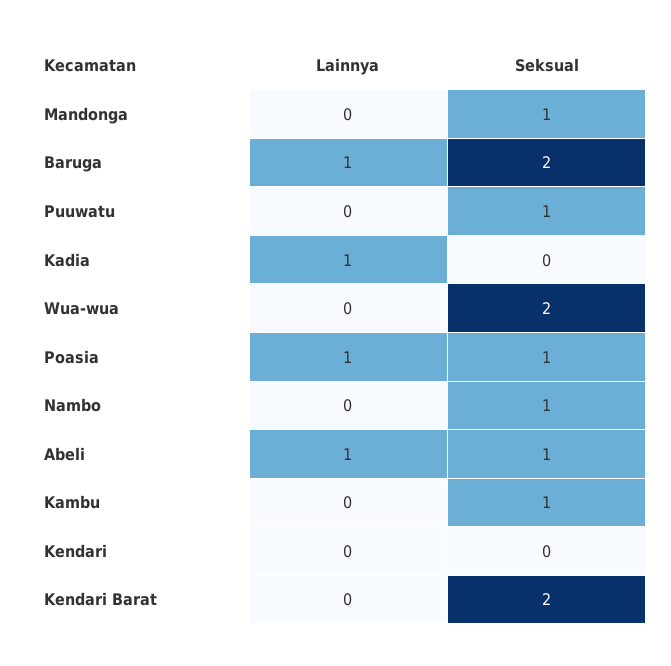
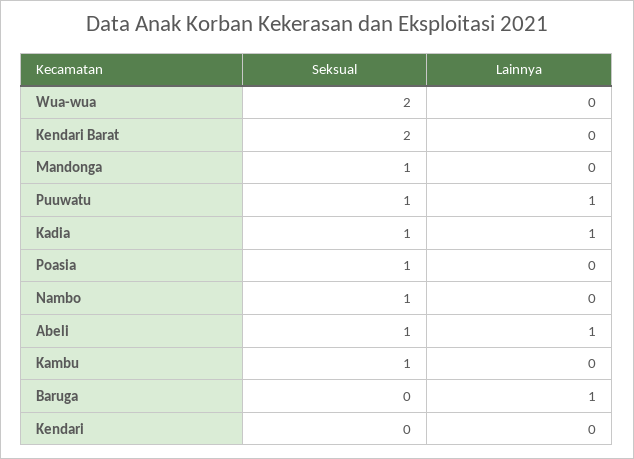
  {
    "Lainnya": {
      "Mandonga": 0,
      "Baruga": 1,
-     "Puuwatu": 0,
+     "Puuwatu": 1,
      "Kadia": 1,
      "Wua-wua": 0,
-     "Poasia": 1,
+     "Poasia": 0,
      "Nambo": 0,
      "Abeli": 1,
      "Kambu": 0,
      "Kendari": 0,
      "Kendari Barat": 0
    },
    "Seksual": {
      "Mandonga": 1,
-     "Baruga": 2,
+     "Baruga": 0,
      "Puuwatu": 1,
-     "Kadia": 0,
+     "Kadia": 1,
      "Wua-wua": 2,
      "Poasia": 1,
      "Nambo": 1,
      "Abeli": 1,
      "Kambu": 1,
      "Kendari": 0,
      "Kendari Barat": 2
    }
  }

